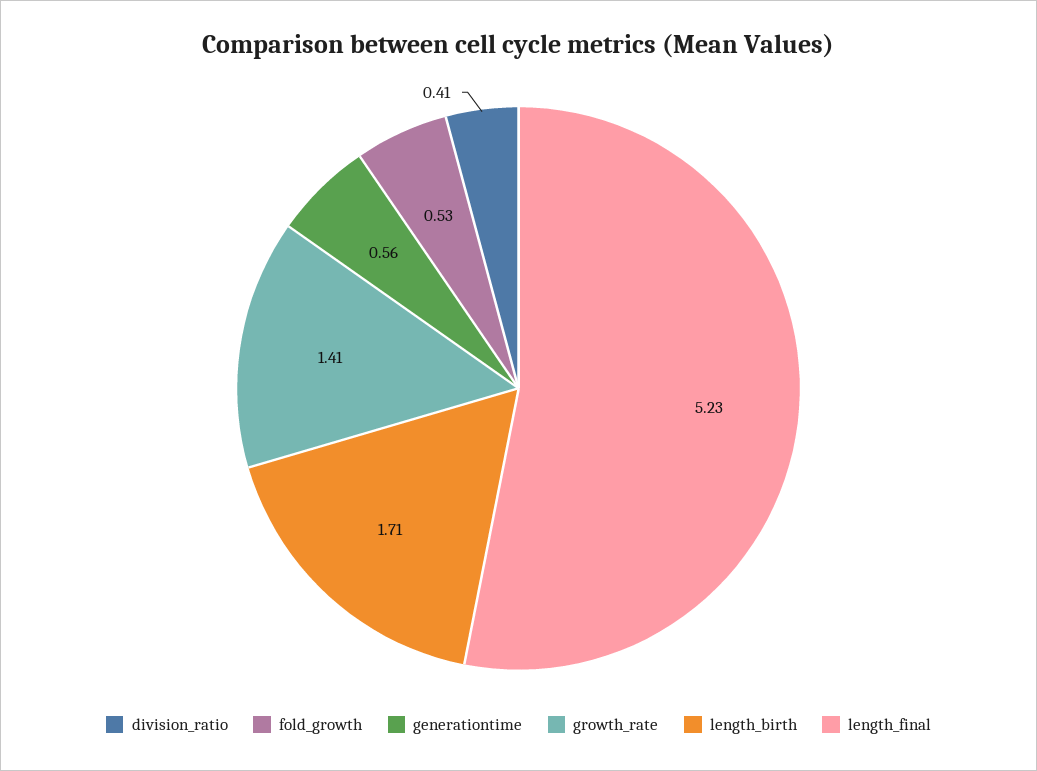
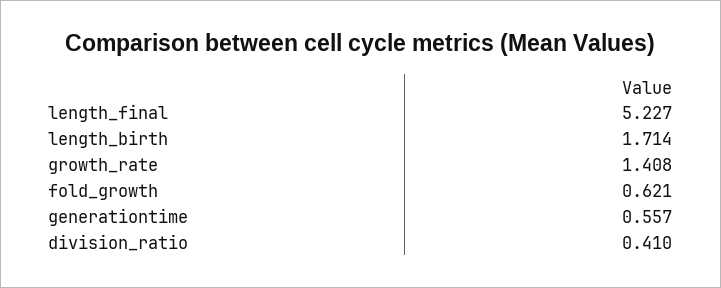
  {
    "division_ratio": 0.41,
-   "fold_growth": 0.53,
+   "fold_growth": 0.621,
    "generationtime": 0.557,
    "growth_rate": 1.408,
    "length_birth": 1.714,
    "length_final": 5.227
  }

